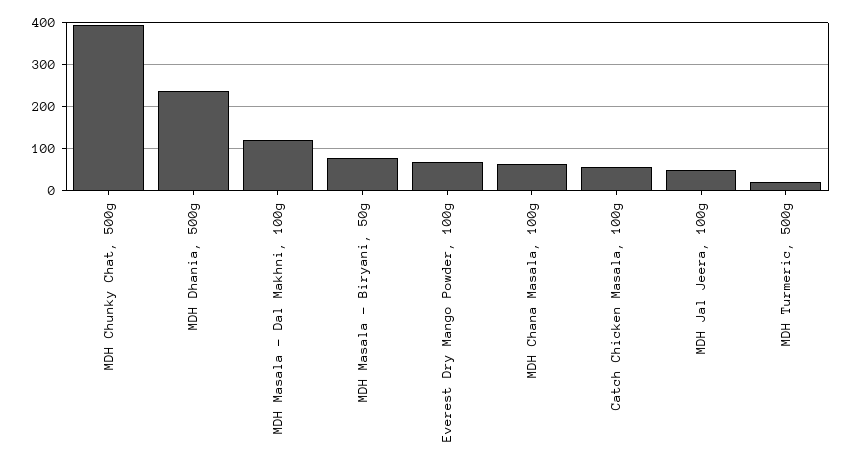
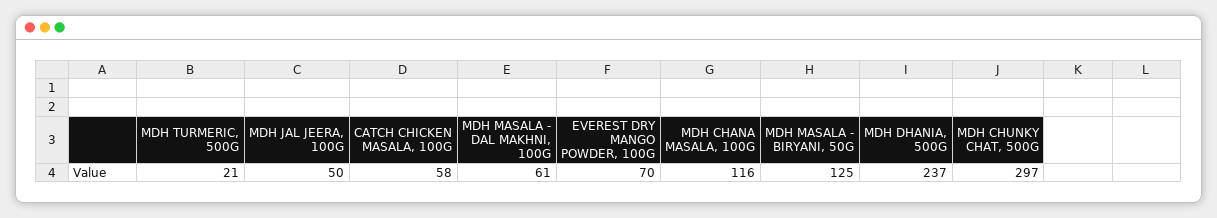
  {
-   "MDH Chunky Chat, 500g": 400,
+   "MDH Chunky Chat, 500g": 297,
    "MDH Dhania, 500g": 237,
-   "MDH Masala - Dal Makhni, 100g": 120,
+   "MDH Masala - Dal Makhni, 100g": 61,
-   "MDH Masala - Biryani, 50g": 80,
+   "MDH Masala - Biryani, 50g": 125,
    "Everest Dry Mango Powder, 100g": 70,
-   "MDH Chana Masala, 100g": 60,
+   "MDH Chana Masala, 100g": 116,
    "Catch Chicken Masala, 100g": 58,
    "MDH Jal Jeera, 100g": 50,
    "MDH Turmeric, 500g": 21
  }

